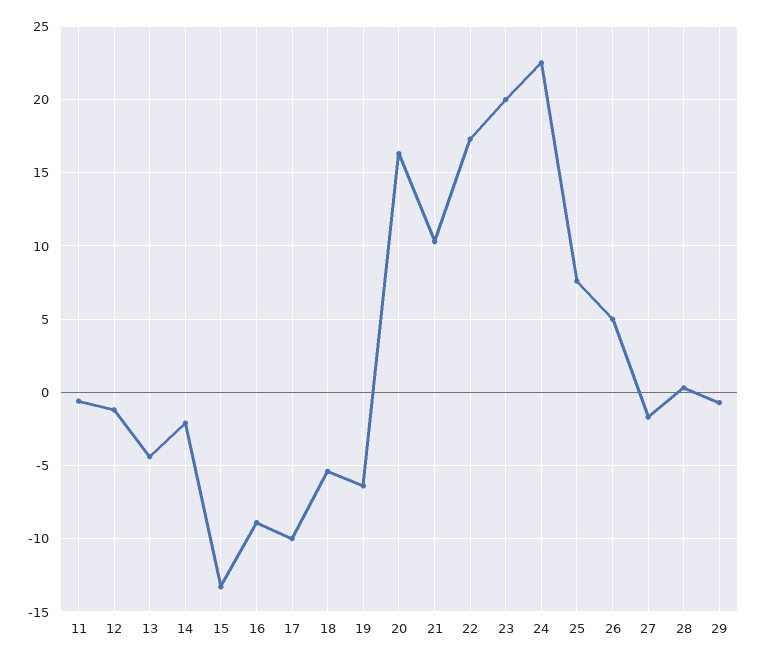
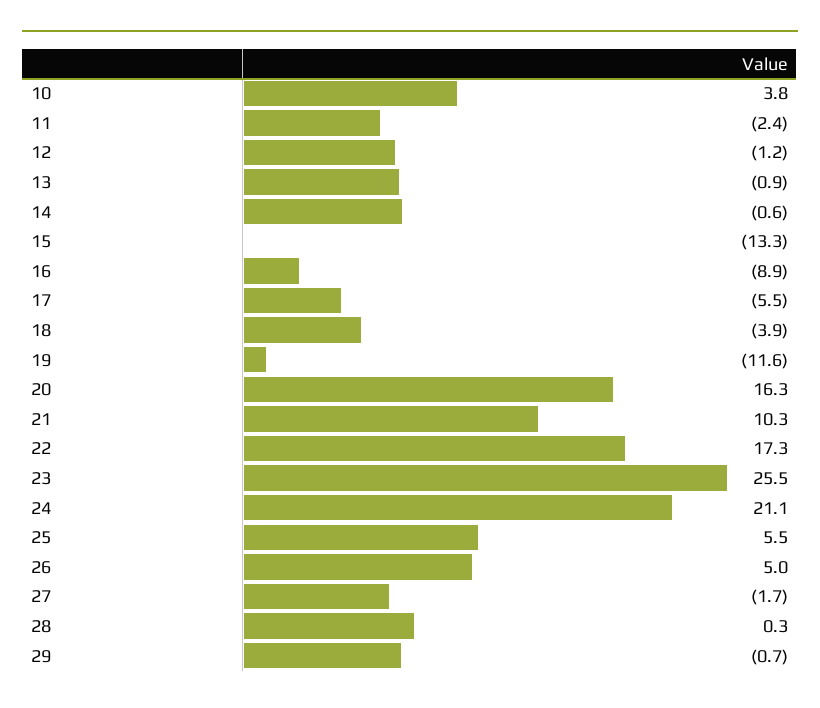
  {
-   "11": -0.5,
+   "11": -2.4,
    "12": -1.2,
-   "13": -4.5,
+   "13": -0.9,
-   "14": -2,
+   "14": -0.6,
    "15": -13.3,
    "16": -8.9,
-   "17": -10,
+   "17": -5.5,
-   "18": -5.5,
+   "18": -3.9,
-   "19": -6.5,
+   "19": -11.6,
    "20": 16.3,
    "21": 10.3,
    "22": 17.3,
-   "23": 20,
+   "23": 25.5,
-   "24": 22.5,
+   "24": 21.1,
-   "25": 7.5,
+   "25": 5.5,
    "26": 5,
    "27": -1.7,
    "28": 0.3,
-   "29": -0.7
+   "29": -0.7,
+   "10": 3.8
  }

